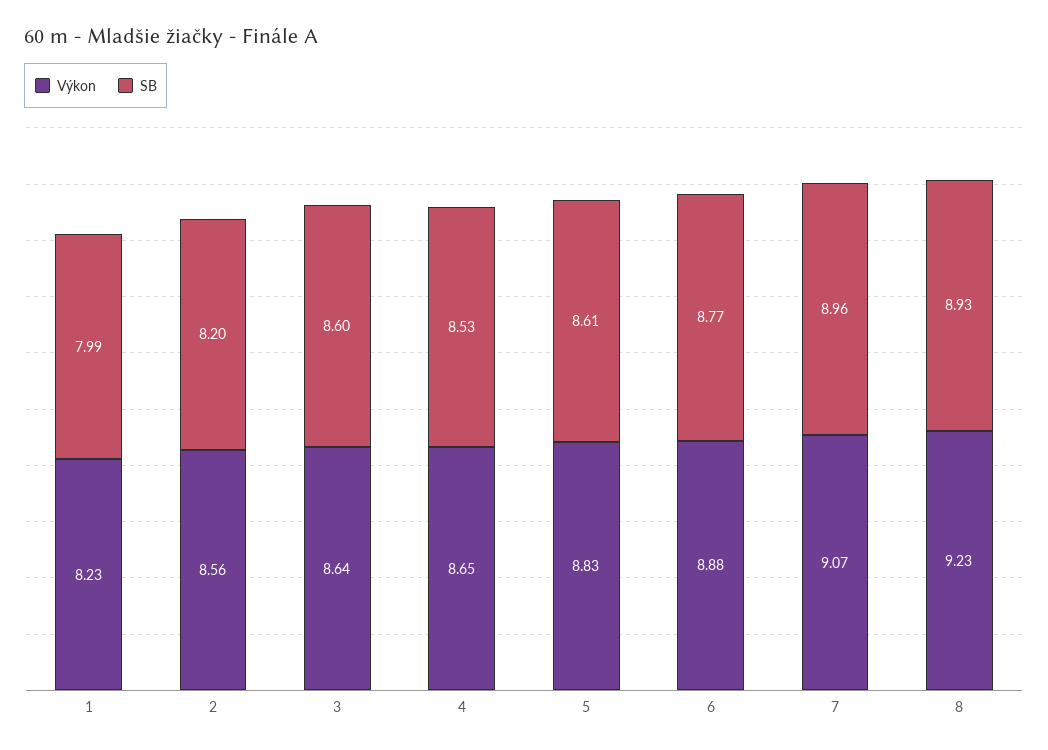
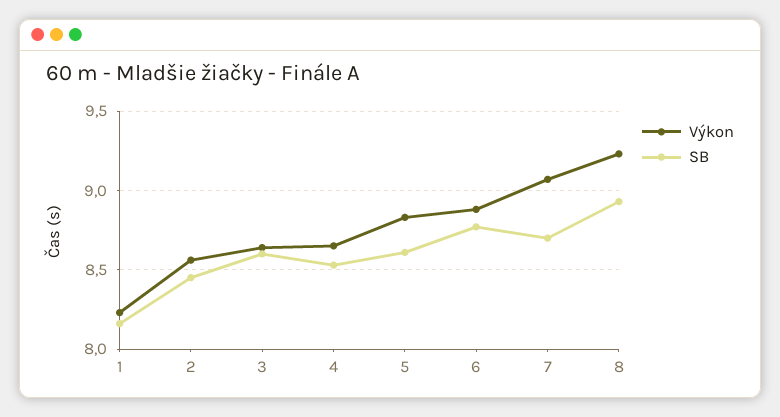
  {
    "Výkon": {
      "1": 8.23,
      "2": 8.56,
      "3": 8.64,
      "4": 8.65,
      "5": 8.83,
      "6": 8.88,
      "7": 9.07,
      "8": 9.23
    },
    "SB": {
-     "1": 7.99,
+     "1": 8.15,
-     "2": 8.2,
+     "2": 8.45,
      "3": 8.6,
      "4": 8.53,
      "5": 8.61,
      "6": 8.77,
-     "7": 8.96,
+     "7": 8.7,
      "8": 8.93
    }
  }

